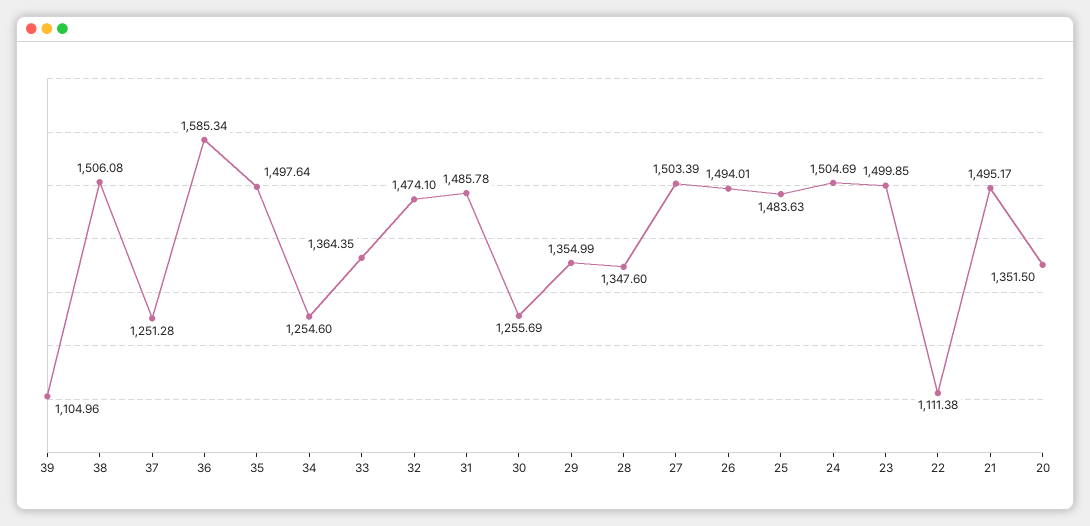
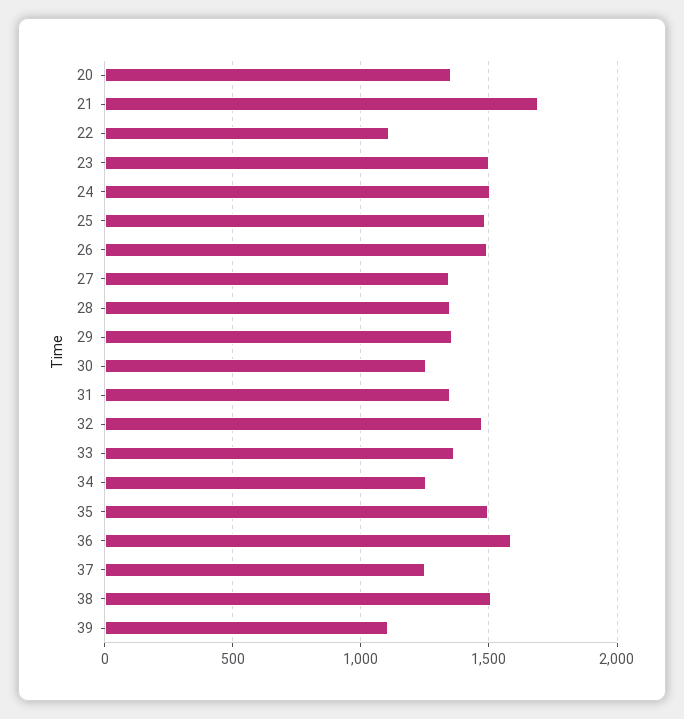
  {
    "39": 1104.96,
    "38": 1506.08,
    "37": 1251.28,
    "36": 1585.34,
    "35": 1497.64,
    "34": 1254.6,
    "33": 1364.35,
    "32": 1474.1,
-   "31": 1485.78,
+   "31": 1350,
    "30": 1255.69,
    "29": 1354.99,
    "28": 1347.6,
-   "27": 1503.39,
+   "27": 1350,
    "26": 1494.01,
    "25": 1483.63,
    "24": 1504.69,
    "23": 1499.85,
    "22": 1111.38,
-   "21": 1495.17,
+   "21": 1700,
    "20": 1351.5
  }

